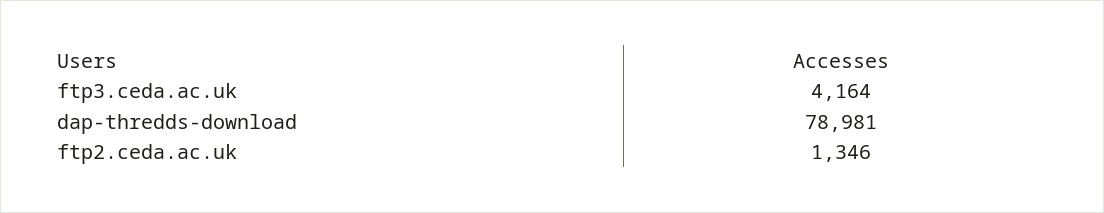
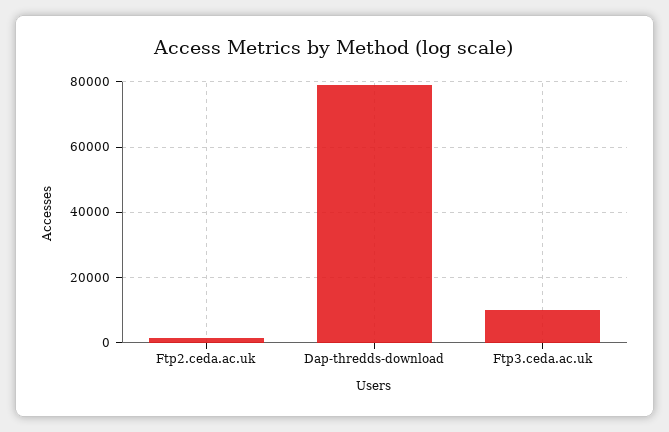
  {
-   "ftp3.ceda.ac.uk": 4164,
+   "ftp3.ceda.ac.uk": 10000,
    "dap-thredds-download": 78981,
    "ftp2.ceda.ac.uk": 1346
  }

